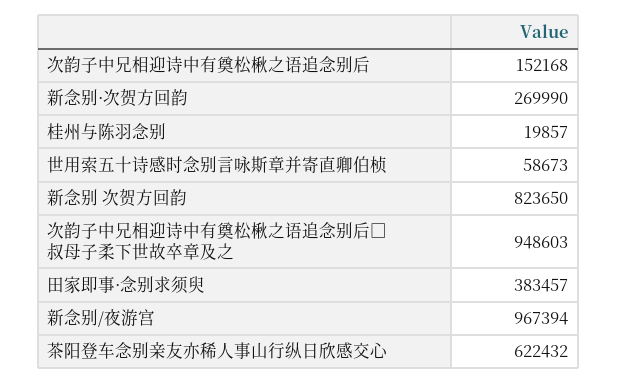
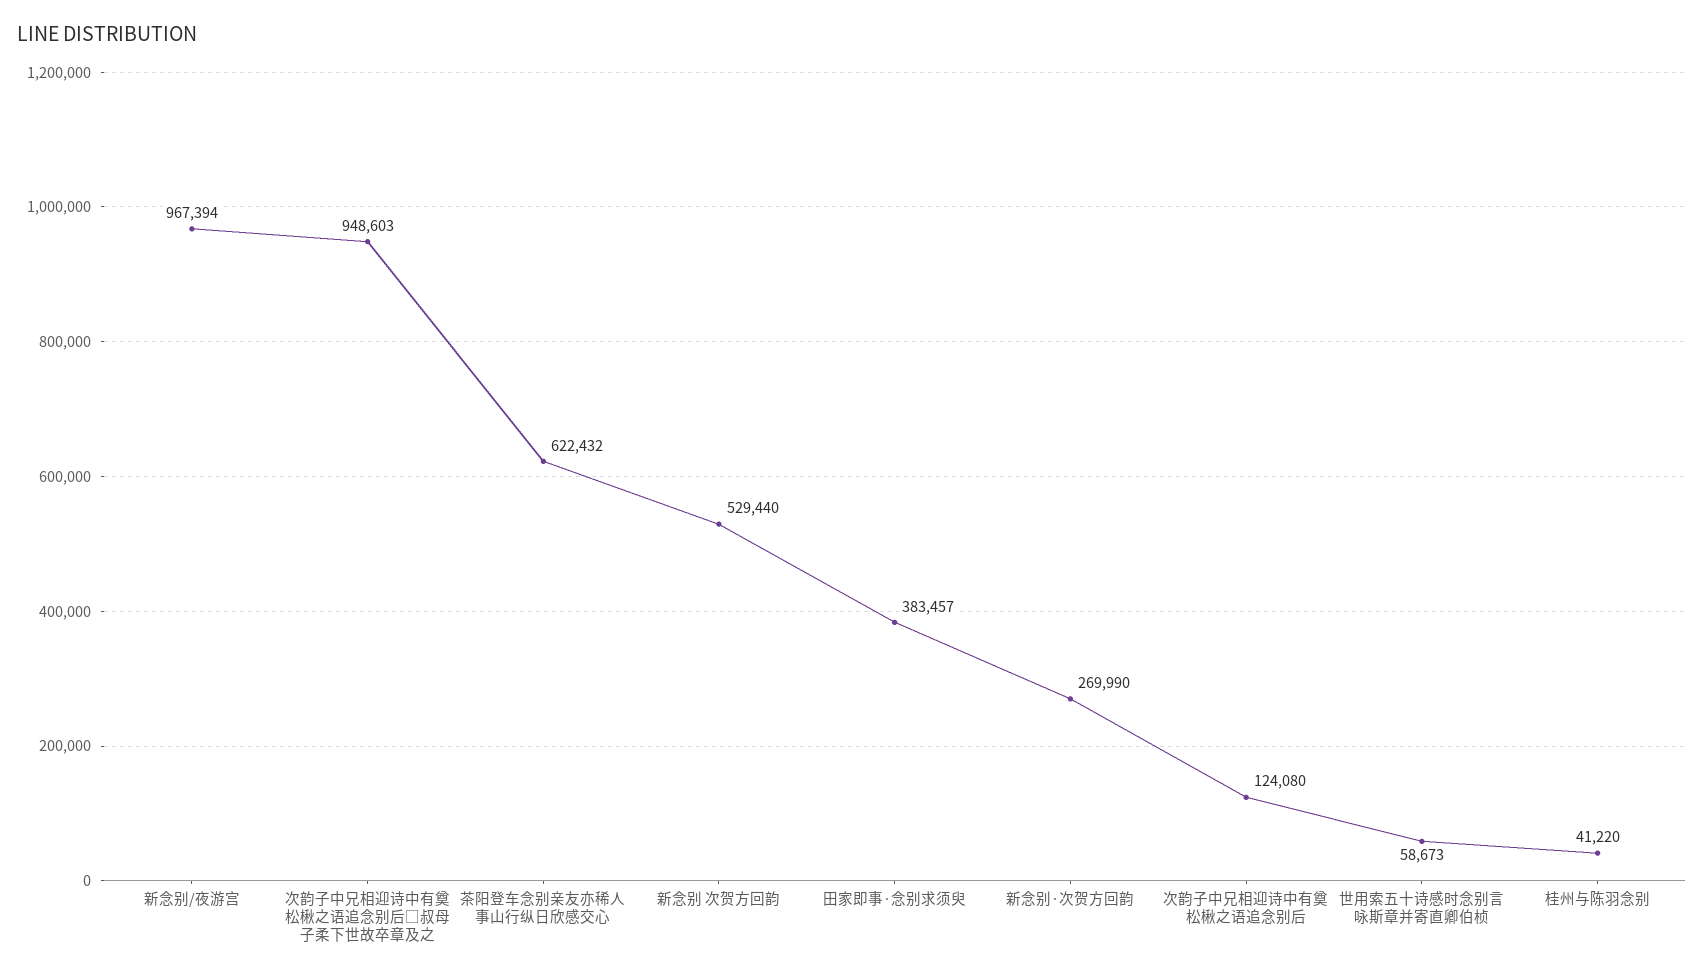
  {
-   "次韵子中兄相迎诗中有奠松楸之语追念别后": 152168,
+   "次韵子中兄相迎诗中有奠松楸之语追念别后": 124080,
    "新念别·次贺方回韵": 269990,
-   "桂州与陈羽念别": 19857,
+   "桂州与陈羽念别": 41220,
    "世用索五十诗感时念别言咏斯章并寄直卿伯桢": 58673,
-   "新念别 次贺方回韵": 823650,
+   "新念别 次贺方回韵": 529440,
    "次韵子中兄相迎诗中有奠松楸之语追念别后□叔母子柔下世故卒章及之": 948603,
    "田家即事·念别求须臾": 383457,
    "新念别/夜游宫": 967394,
    "茶阳登车念别亲友亦稀人事山行纵日欣感交心": 622432
  }

